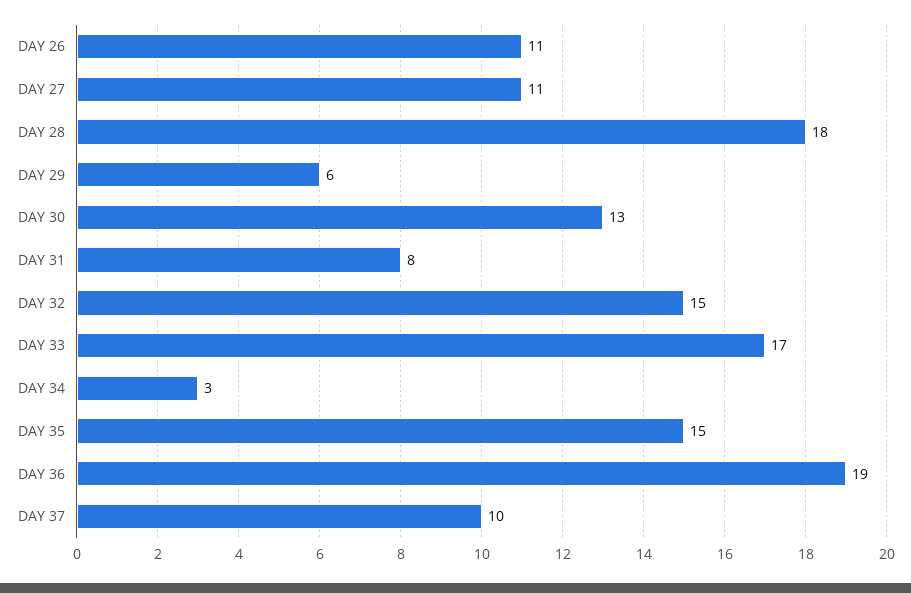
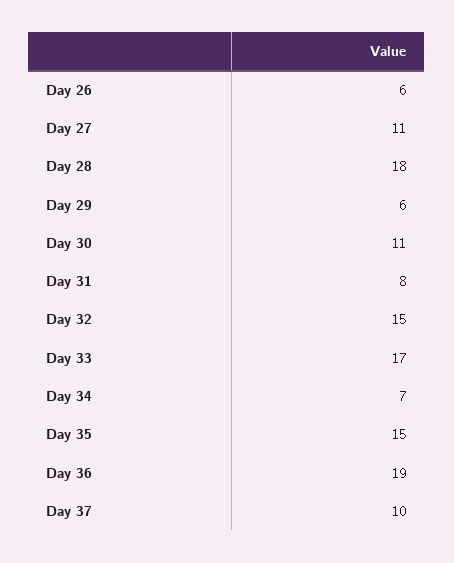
  {
-   "DAY 26": 11,
+   "DAY 26": 6,
    "DAY 27": 11,
    "DAY 28": 18,
    "DAY 29": 6,
-   "DAY 30": 13,
+   "DAY 30": 11,
    "DAY 31": 8,
    "DAY 32": 15,
    "DAY 33": 17,
-   "DAY 34": 3,
+   "DAY 34": 7,
    "DAY 35": 15,
    "DAY 36": 19,
    "DAY 37": 10
  }

